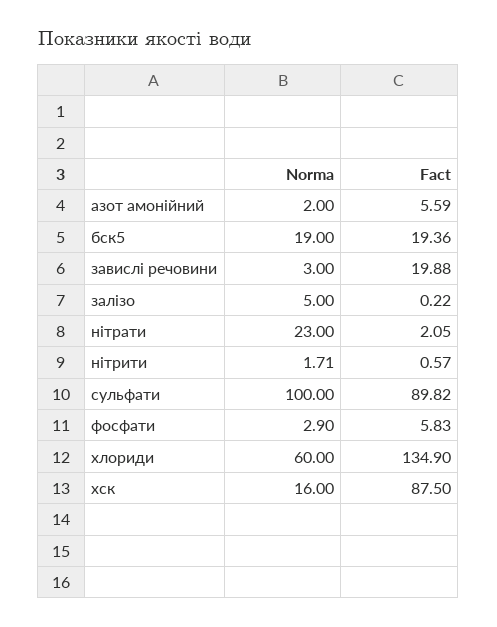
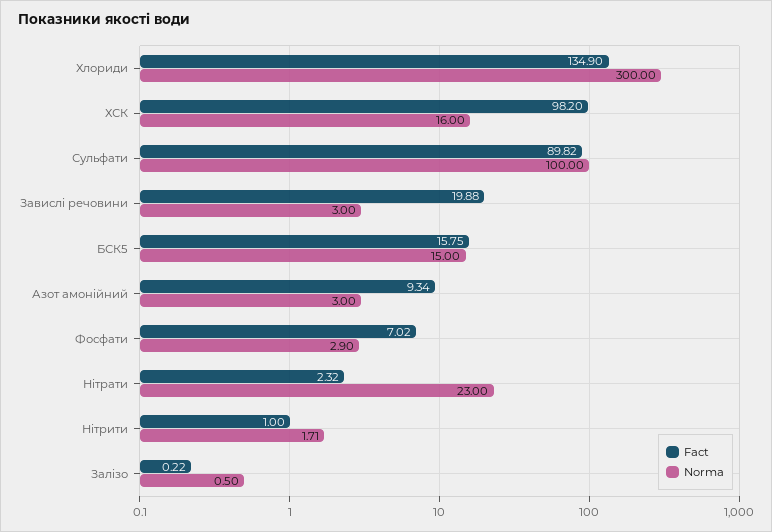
  {
    "Norma": {
-     "азот амонійний": 2,
+     "азот амонійний": 3,
-     "бск5": 19,
+     "бск5": 15,
      "завислі речовини": 3,
-     "залізо": 5,
+     "залізо": 0.5,
      "нітрати": 23,
      "нітрити": 1.71,
      "сульфати": 100,
      "фосфати": 2.9,
-     "хлориди": 60,
+     "хлориди": 300,
      "хск": 16
    },
    "Fact": {
-     "азот амонійний": 5.59,
+     "азот амонійний": 9.34,
-     "бск5": 19.36,
+     "бск5": 15.75,
      "завислі речовини": 19.88,
      "залізо": 0.22,
-     "нітрати": 2.05,
+     "нітрати": 2.32,
-     "нітрити": 0.57,
+     "нітрити": 1,
      "сульфати": 89.82,
-     "фосфати": 5.83,
+     "фосфати": 7.02,
      "хлориди": 134.9,
-     "хск": 87.5
+     "хск": 98.2
    }
  }

